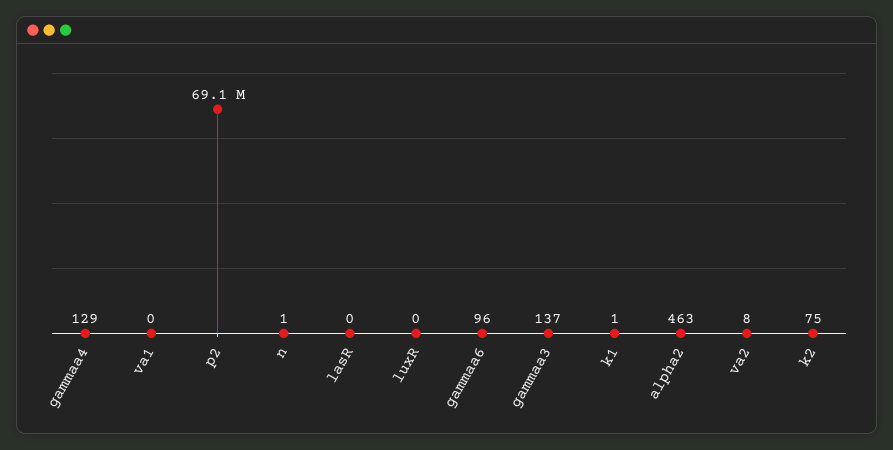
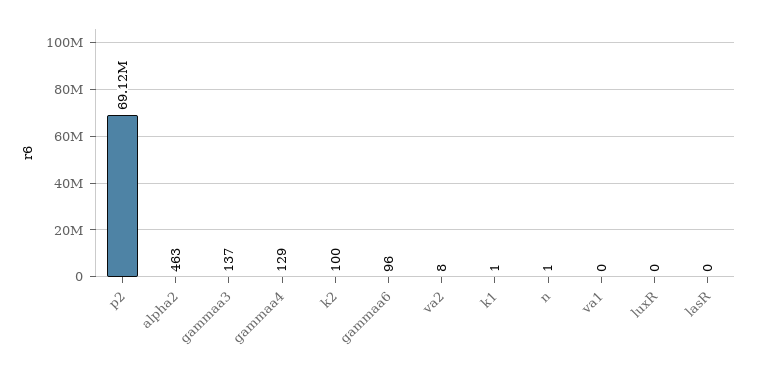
  {
    "gammaa4": 129,
    "va1": 0,
    "p2": 69120000,
    "n": 1,
    "lasR": 0,
    "luxR": 0,
    "gammaa6": 96,
    "gammaa3": 137,
    "k1": 1,
    "alpha2": 463,
    "va2": 8,
-   "k2": 75
+   "k2": 100
  }

